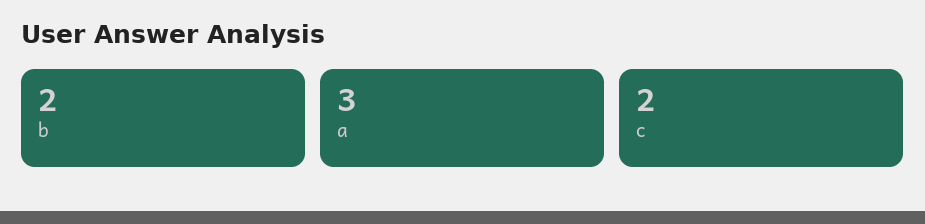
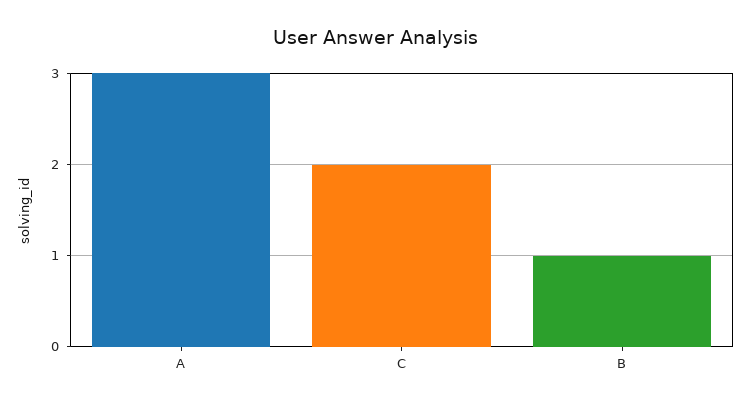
  {
-   "b": 2,
+   "b": 1,
    "a": 3,
    "c": 2
  }

